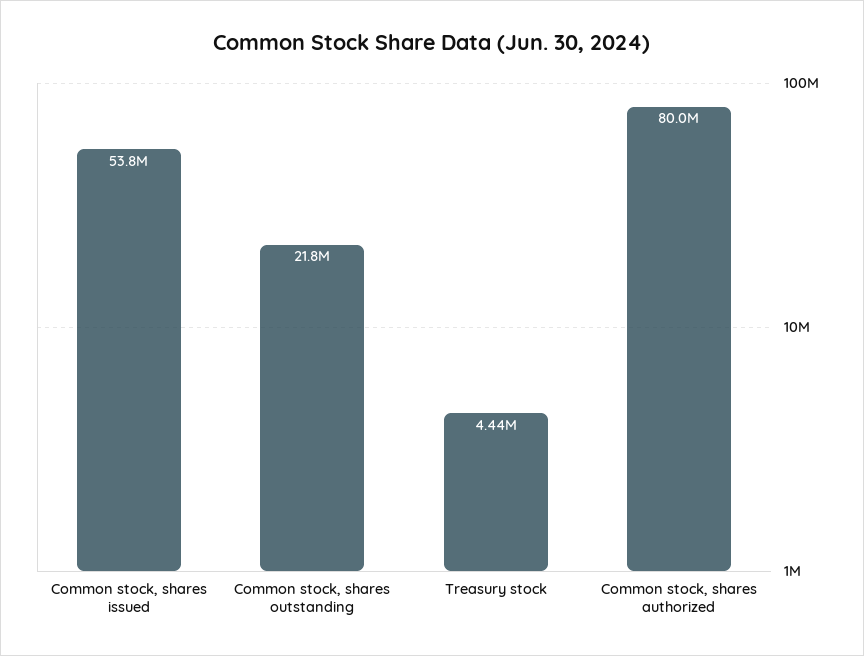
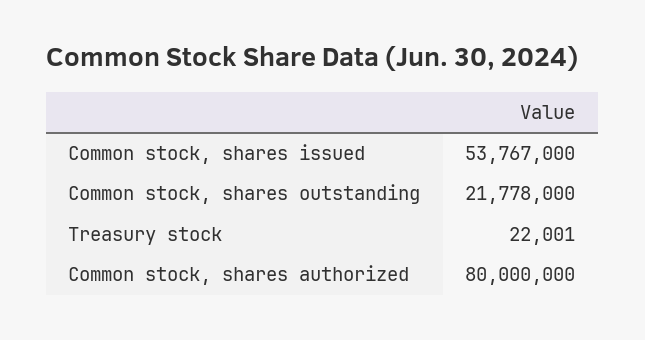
  {
    "Common stock, shares issued": 53767000,
    "Common stock, shares outstanding": 21778000,
-   "Treasury stock": 4440000,
+   "Treasury stock": 22001,
    "Common stock, shares authorized": 80000000
  }

